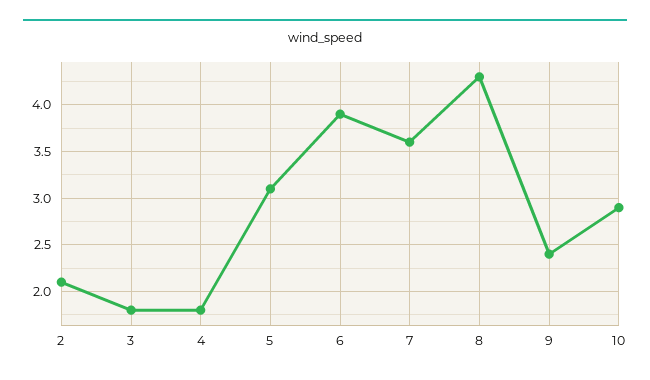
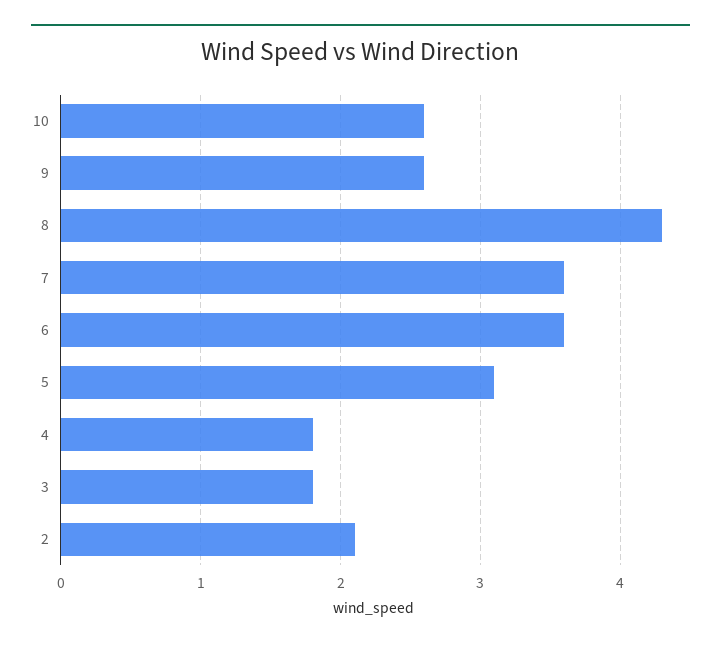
  {
    "2": 2.1,
    "3": 1.8,
    "4": 1.8,
    "5": 3.1,
-   "6": 3.9,
+   "6": 3.6,
    "7": 3.6,
    "8": 4.3,
-   "9": 2.4,
+   "9": 2.6,
-   "10": 2.9
+   "10": 2.6
  }

